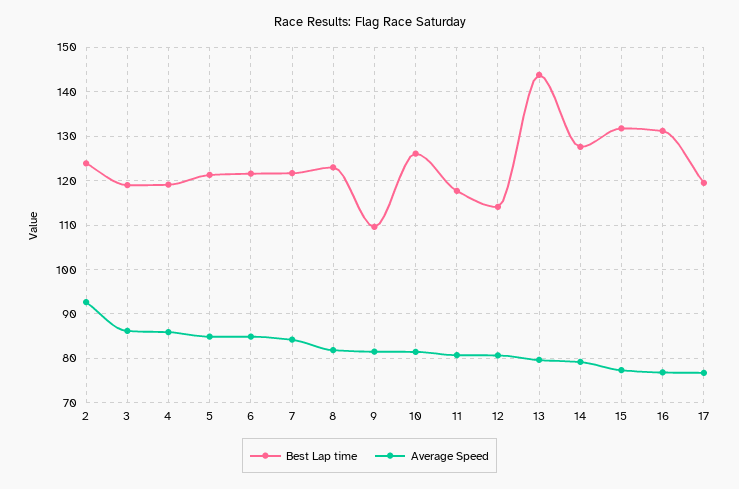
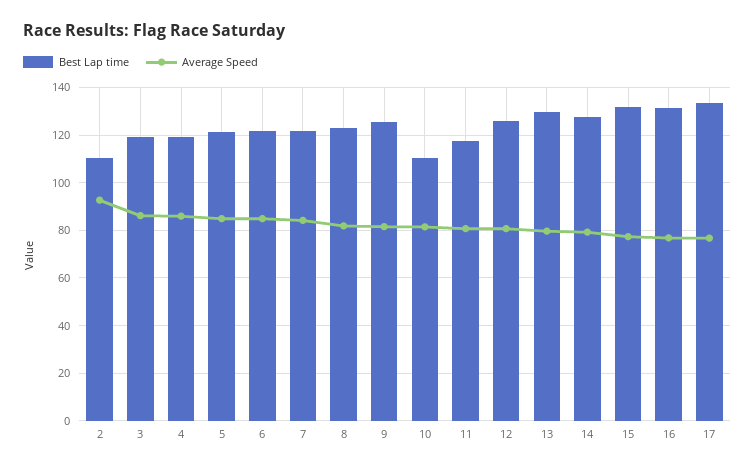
  {
    "Best Lap time": {
-     "2": 124,
+     "2": 110,
      "3": 120,
      "4": 120,
      "5": 122,
      "6": 122,
      "7": 122,
      "8": 124,
-     "9": 110,
+     "9": 125,
-     "10": 126,
+     "10": 110,
      "11": 118,
-     "12": 114,
+     "12": 125,
-     "13": 144,
+     "13": 130,
      "14": 128,
      "15": 132,
      "16": 132,
-     "17": 120
+     "17": 135
    },
    "Average Speed": {
      "2": 92,
      "3": 86,
      "4": 86,
      "5": 84,
      "6": 84,
      "7": 84,
      "8": 82,
      "9": 82,
      "10": 82,
      "11": 80,
      "12": 80,
      "13": 80,
      "14": 80,
      "15": 78,
      "16": 76,
      "17": 76
    }
  }

